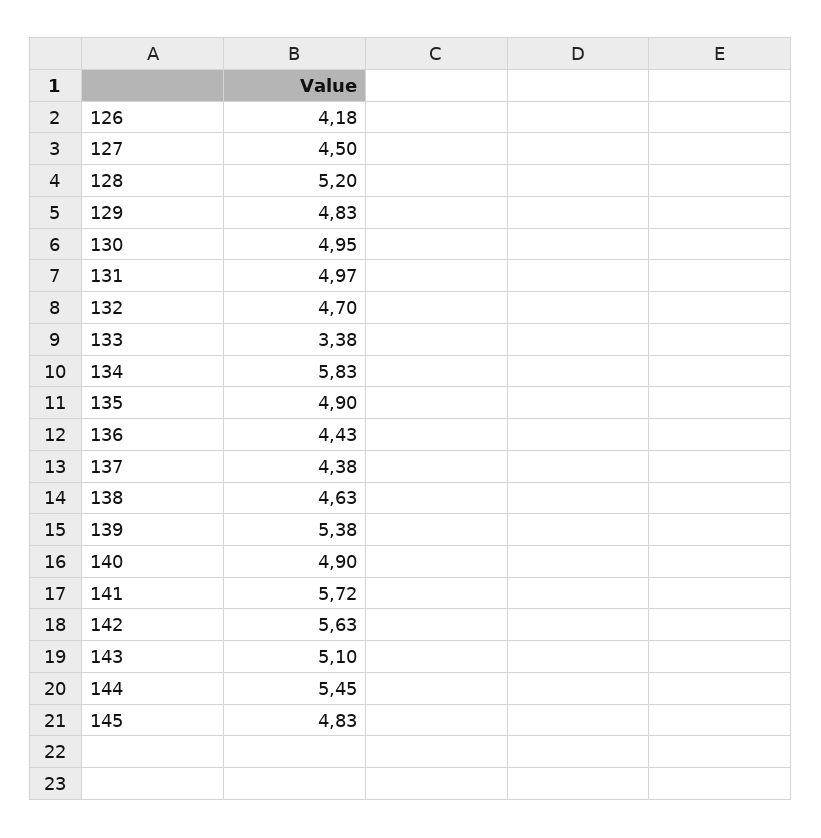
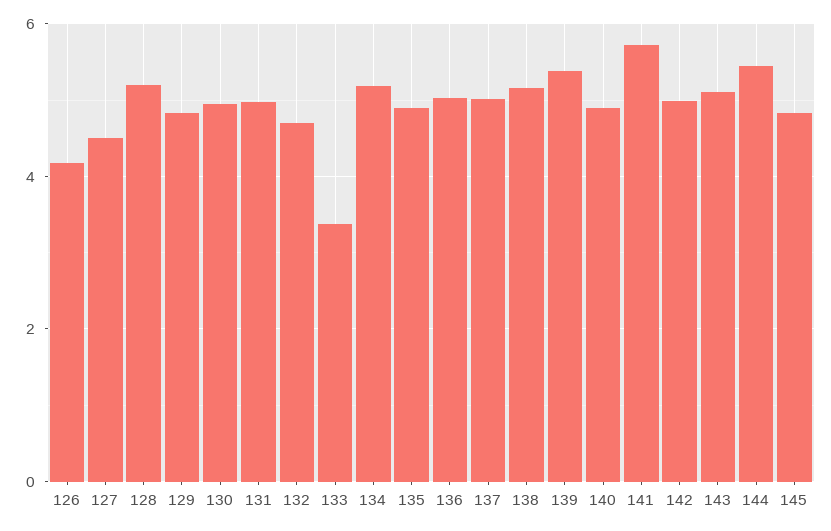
  {
    "126": 4.18,
    "127": 4.5,
    "128": 5.2,
    "129": 4.83,
    "130": 4.95,
    "131": 4.97,
    "132": 4.7,
    "133": 3.38,
-   "134": 5.83,
+   "134": 5.2,
    "135": 4.9,
-   "136": 4.43,
+   "136": 5,
-   "137": 4.38,
+   "137": 5,
-   "138": 4.63,
+   "138": 5.2,
    "139": 5.38,
    "140": 4.9,
    "141": 5.72,
-   "142": 5.63,
+   "142": 5,
    "143": 5.1,
    "144": 5.45,
    "145": 4.83
  }

